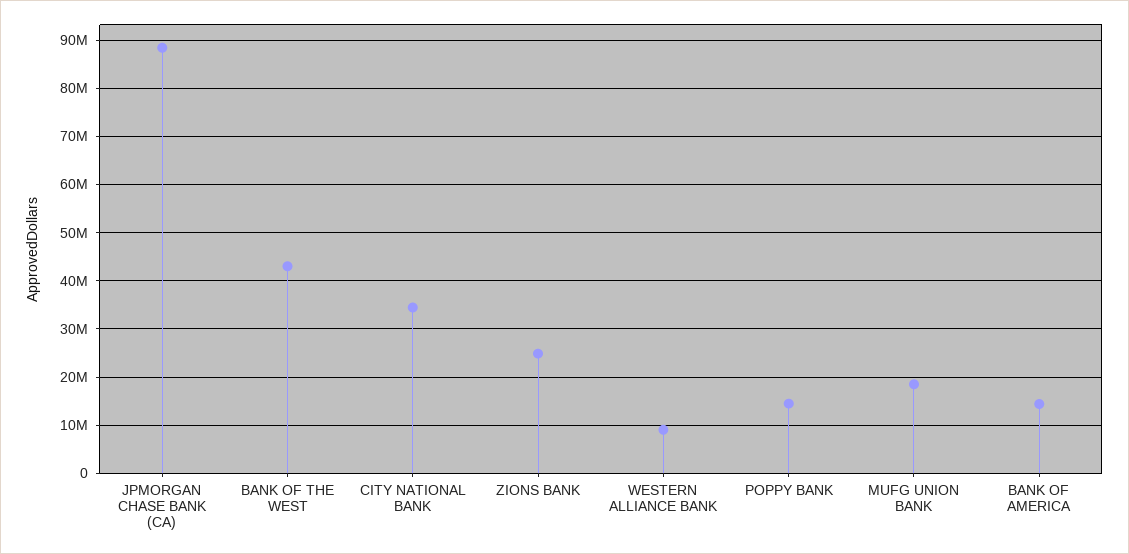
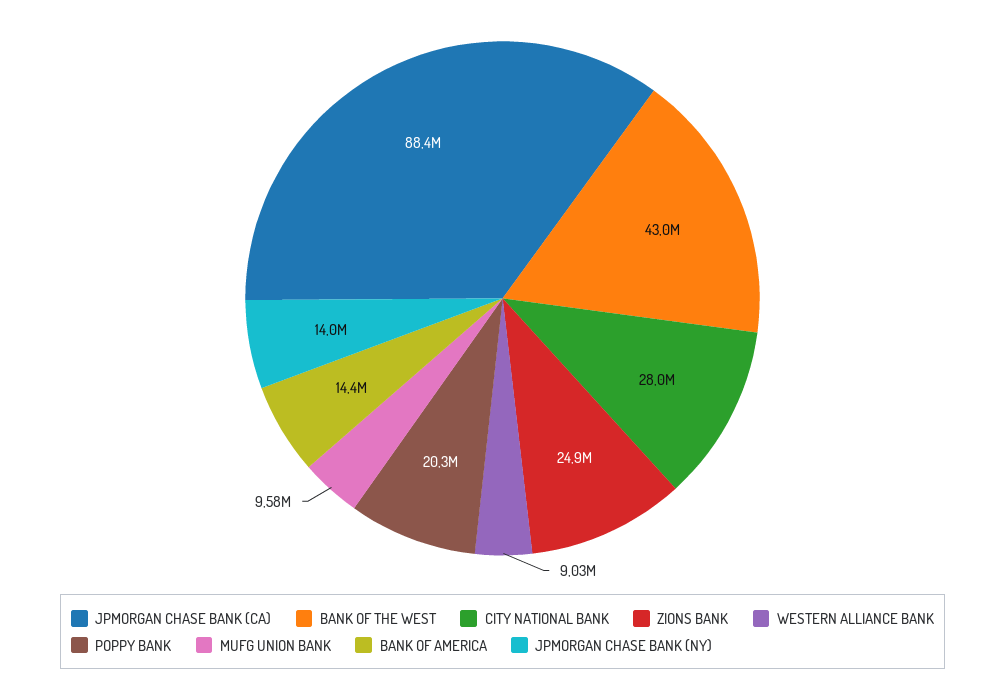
  {
    "JPMORGAN CHASE BANK (CA)": 88400000,
    "BANK OF THE WEST": 43000000,
-   "CITY NATIONAL BANK": 34000000,
+   "CITY NATIONAL BANK": 28000000,
    "ZIONS BANK": 24900000,
    "WESTERN ALLIANCE BANK": 9030000,
-   "POPPY BANK": 14000000,
+   "POPPY BANK": 20300000,
-   "MUFG UNION BANK": 18000000,
+   "MUFG UNION BANK": 9580000,
-   "BANK OF AMERICA": 14400000
+   "BANK OF AMERICA": 14400000,
+   "JPMORGAN CHASE BANK (NY)": 14000000
  }

